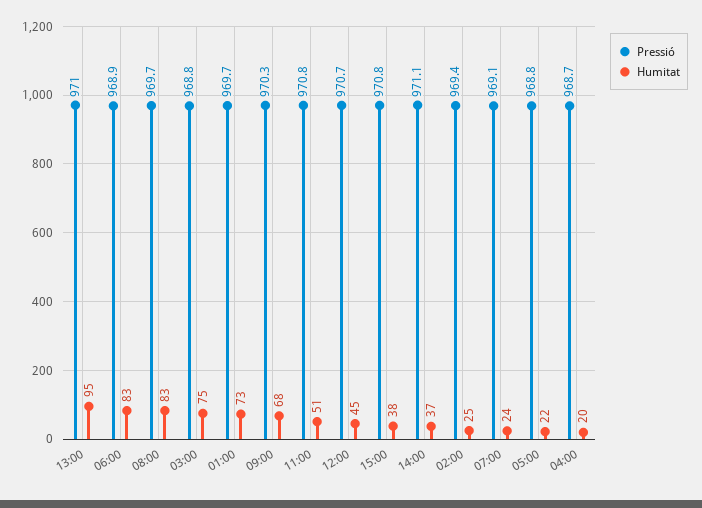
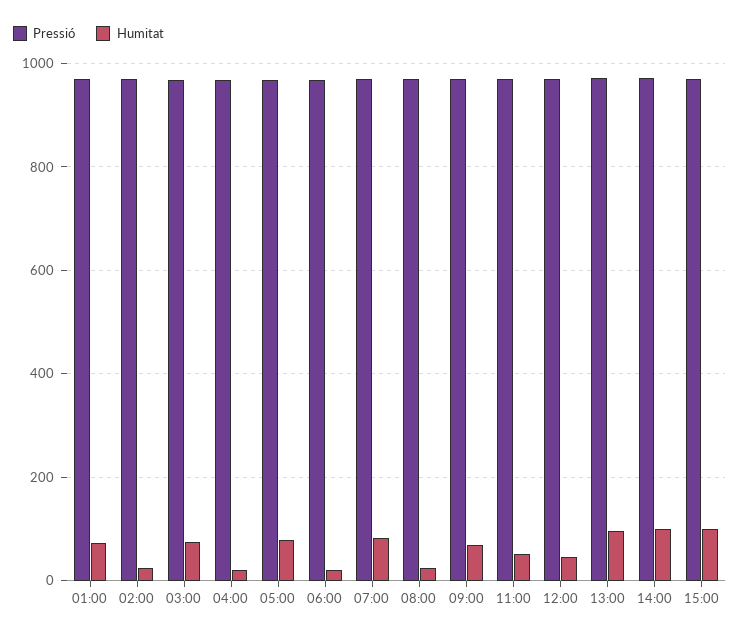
  {
    "Pressió": {
      "13:00": 971,
      "06:00": 968.9,
      "08:00": 969.7,
      "03:00": 968.8,
      "01:00": 969.7,
      "09:00": 970.3,
      "11:00": 970.8,
      "12:00": 970.7,
      "15:00": 970.8,
      "14:00": 971.1,
      "02:00": 969.4,
      "07:00": 969.1,
      "05:00": 968.8,
      "04:00": 968.7
    },
    "Humitat": {
      "13:00": 95,
-     "06:00": 83,
+     "06:00": 20,
-     "08:00": 83,
+     "08:00": 20,
      "03:00": 75,
      "01:00": 73,
      "09:00": 68,
      "11:00": 51,
      "12:00": 45,
-     "15:00": 38,
+     "15:00": 100,
-     "14:00": 37,
+     "14:00": 100,
      "02:00": 25,
-     "07:00": 24,
+     "07:00": 80,
-     "05:00": 22,
+     "05:00": 80,
      "04:00": 20
    }
  }

